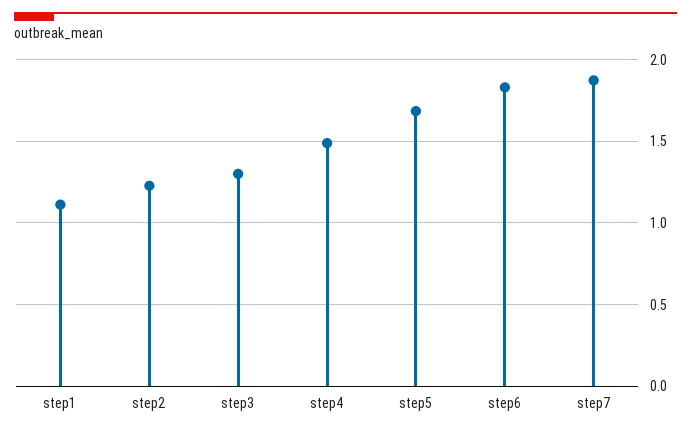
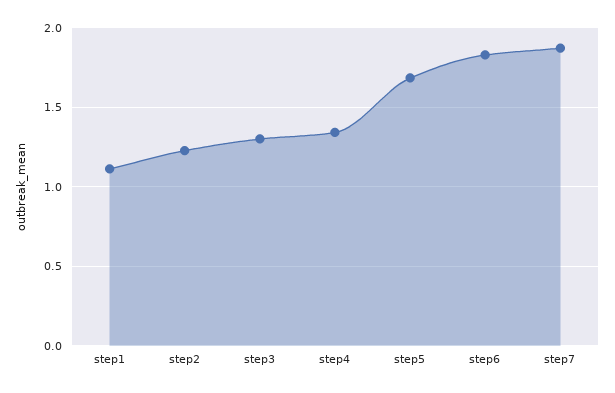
  {
    "step1": 1.1,
    "step2": 1.25,
    "step3": 1.3,
-   "step4": 1.5,
+   "step4": 1.35,
    "step5": 1.7,
    "step6": 1.85,
    "step7": 1.85
  }

